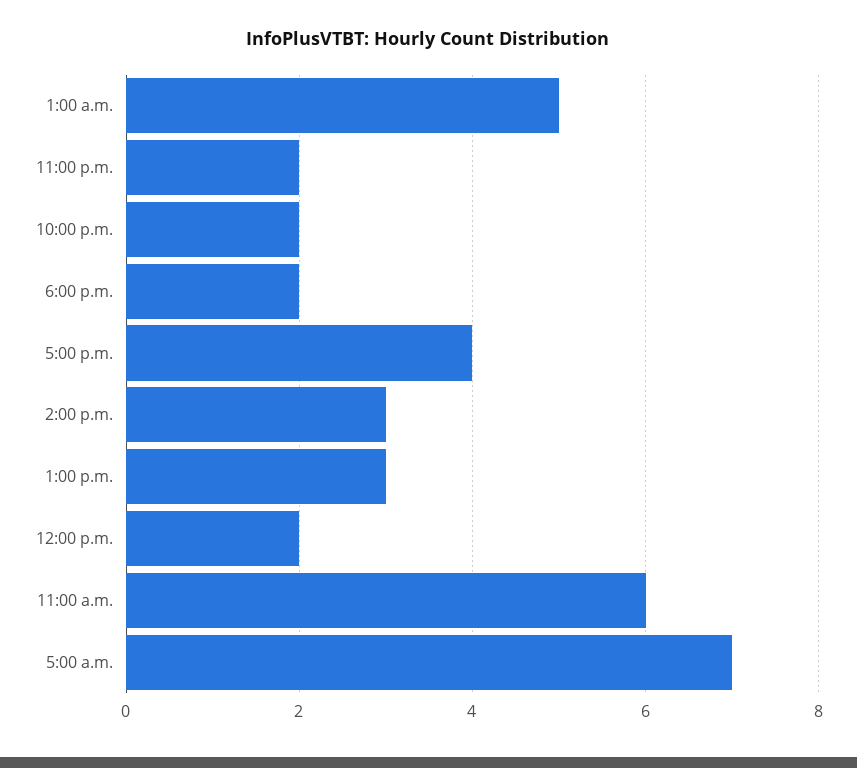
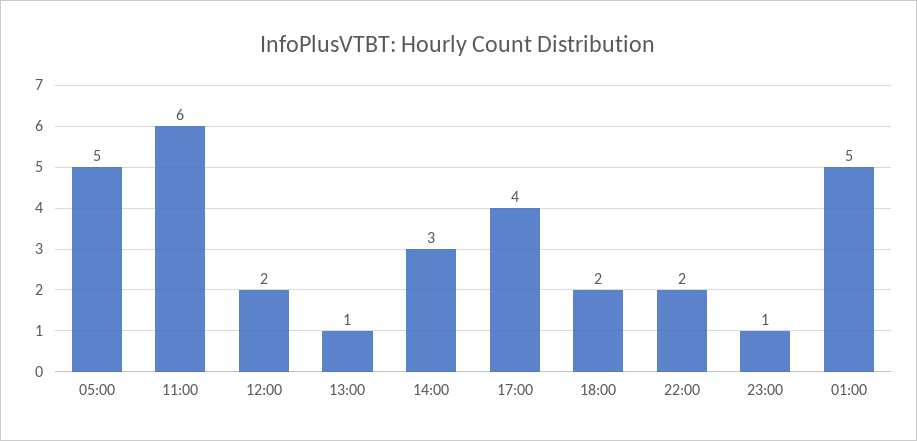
  {
    "1:00 a.m.": 5,
-   "11:00 p.m.": 2,
+   "11:00 p.m.": 1,
    "10:00 p.m.": 2,
    "6:00 p.m.": 2,
    "5:00 p.m.": 4,
    "2:00 p.m.": 3,
-   "1:00 p.m.": 3,
+   "1:00 p.m.": 1,
    "12:00 p.m.": 2,
    "11:00 a.m.": 6,
-   "5:00 a.m.": 7
+   "5:00 a.m.": 5
  }

